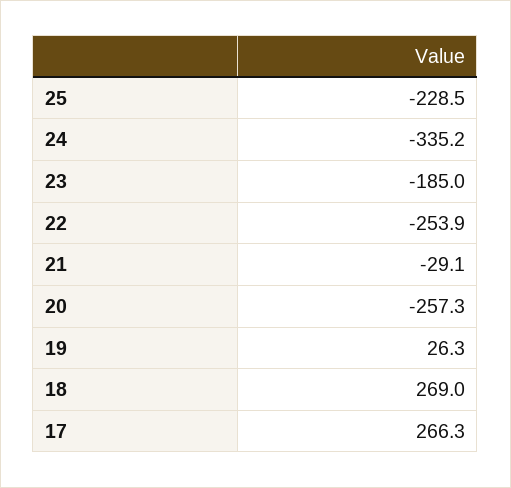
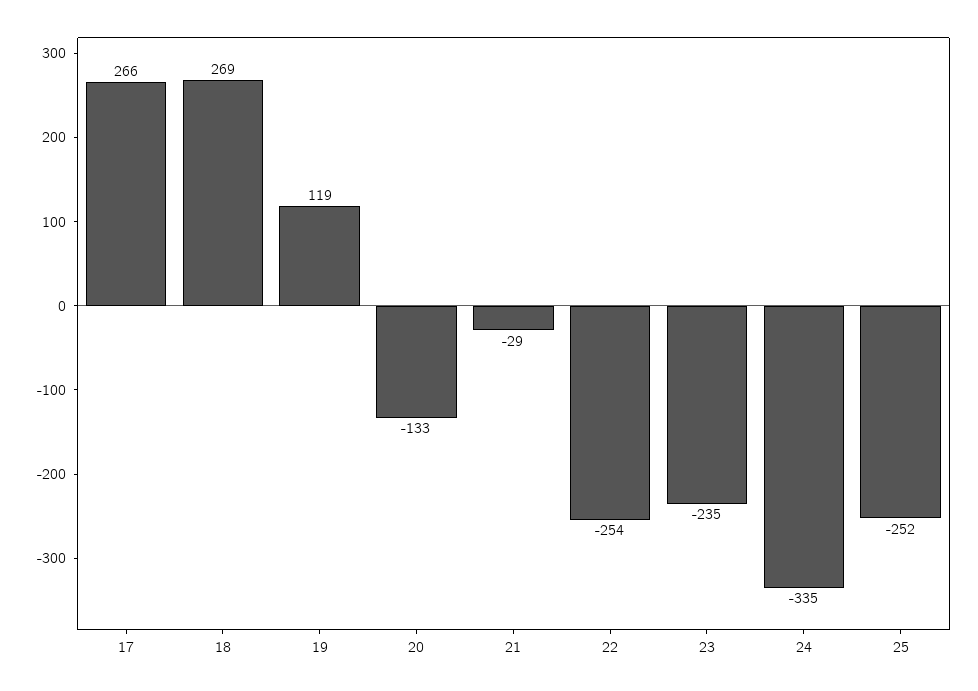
  {
-   "25": -228.5,
+   "25": -252,
    "24": -335.2,
-   "23": -185,
+   "23": -235,
    "22": -253.9,
    "21": -29.1,
-   "20": -257.3,
+   "20": -133,
-   "19": 26.3,
+   "19": 119,
    "18": 269,
    "17": 266.3
  }

